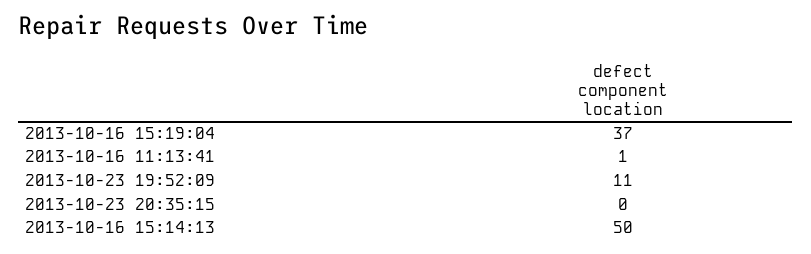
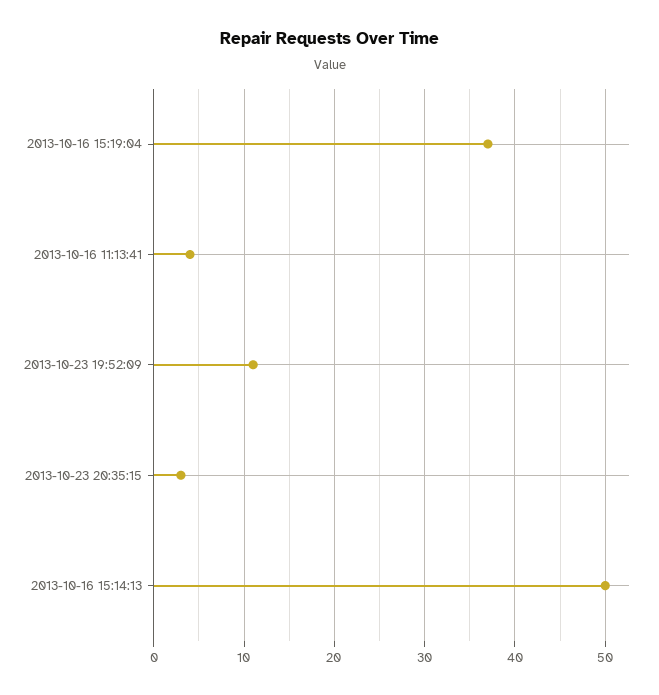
  {
    "2013-10-16 15:19:04": 37,
-   "2013-10-16 11:13:41": 1,
+   "2013-10-16 11:13:41": 4,
    "2013-10-23 19:52:09": 11,
-   "2013-10-23 20:35:15": 0,
+   "2013-10-23 20:35:15": 3,
    "2013-10-16 15:14:13": 50
  }

